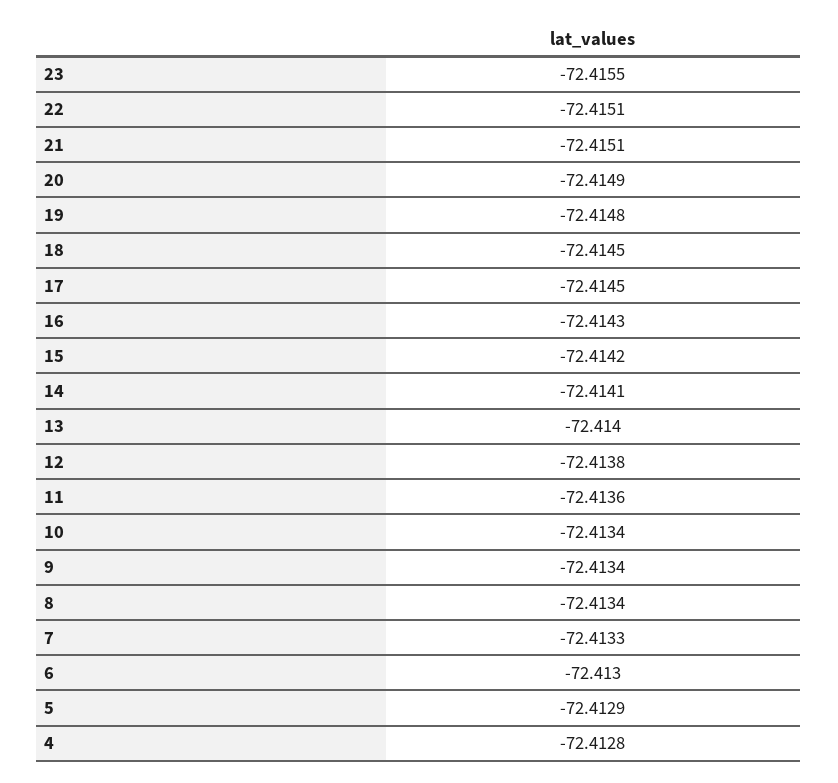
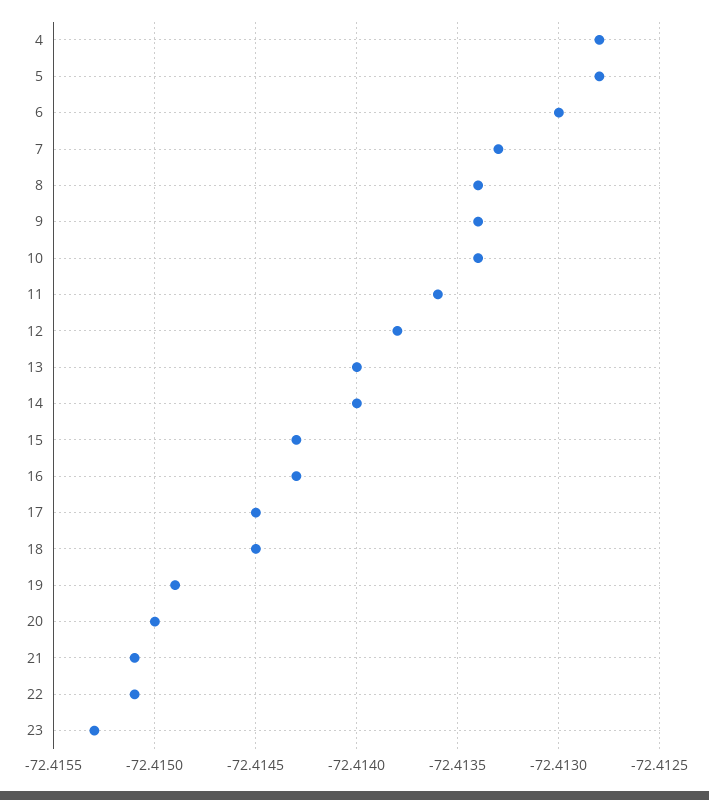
  {
-   "23": -72.4155,
+   "23": -72.4153,
    "22": -72.4151,
    "21": -72.4151,
-   "20": -72.4149,
+   "20": -72.415,
-   "19": -72.4148,
+   "19": -72.4149,
    "18": -72.4145,
    "17": -72.4145,
    "16": -72.4143,
-   "15": -72.4142,
+   "15": -72.4143,
-   "14": -72.4141,
+   "14": -72.414,
    "13": -72.414,
    "12": -72.4138,
    "11": -72.4136,
    "10": -72.4134,
    "9": -72.4134,
    "8": -72.4134,
    "7": -72.4133,
    "6": -72.413,
-   "5": -72.4129,
+   "5": -72.4128,
    "4": -72.4128
  }

